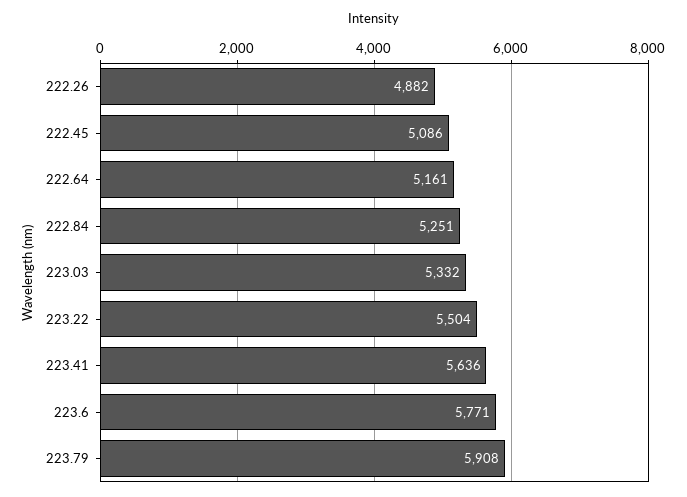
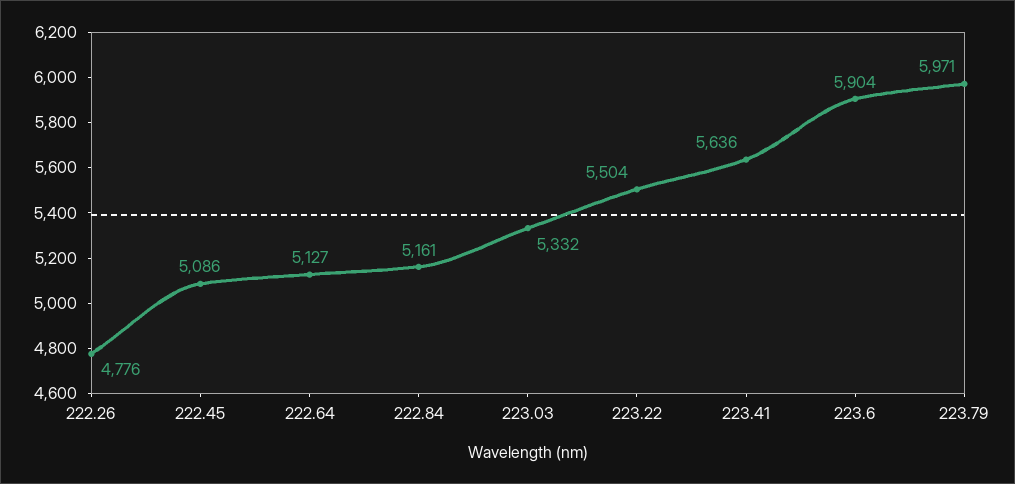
  {
-   "222.26": 4882,
+   "222.26": 4776,
    "222.45": 5086,
-   "222.64": 5161,
+   "222.64": 5127,
-   "222.84": 5251,
+   "222.84": 5161,
    "223.03": 5332,
    "223.22": 5504,
    "223.41": 5636,
-   "223.6": 5771,
+   "223.6": 5904,
-   "223.79": 5908
+   "223.79": 5971
  }

